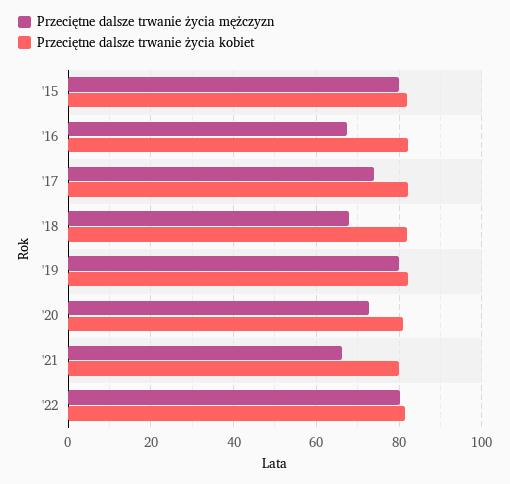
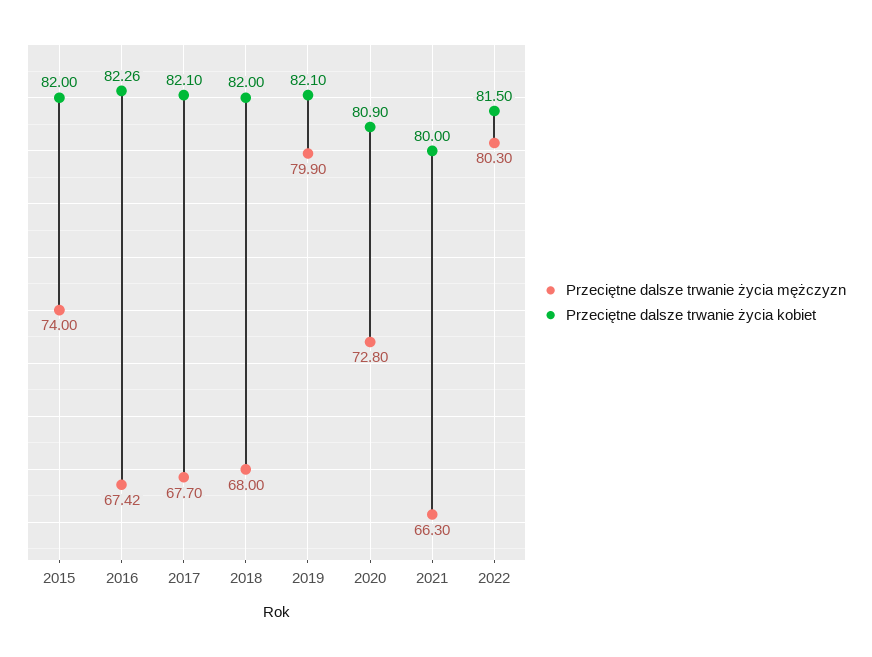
  {
    "Przeciętne dalsze trwanie życia mężczyzn": {
-     "'15": 80,
+     "'15": 74,
      "'16": 67.42,
-     "'17": 74,
+     "'17": 67.7,
      "'18": 68,
      "'19": 79.9,
      "'20": 72.8,
      "'21": 66.3,
      "'22": 80.3
    },
    "Przeciętne dalsze trwanie życia kobiet": {
      "'15": 82,
      "'16": 82.26,
      "'17": 82.1,
      "'18": 82,
      "'19": 82.1,
      "'20": 80.9,
      "'21": 80,
      "'22": 81.5
    }
  }

